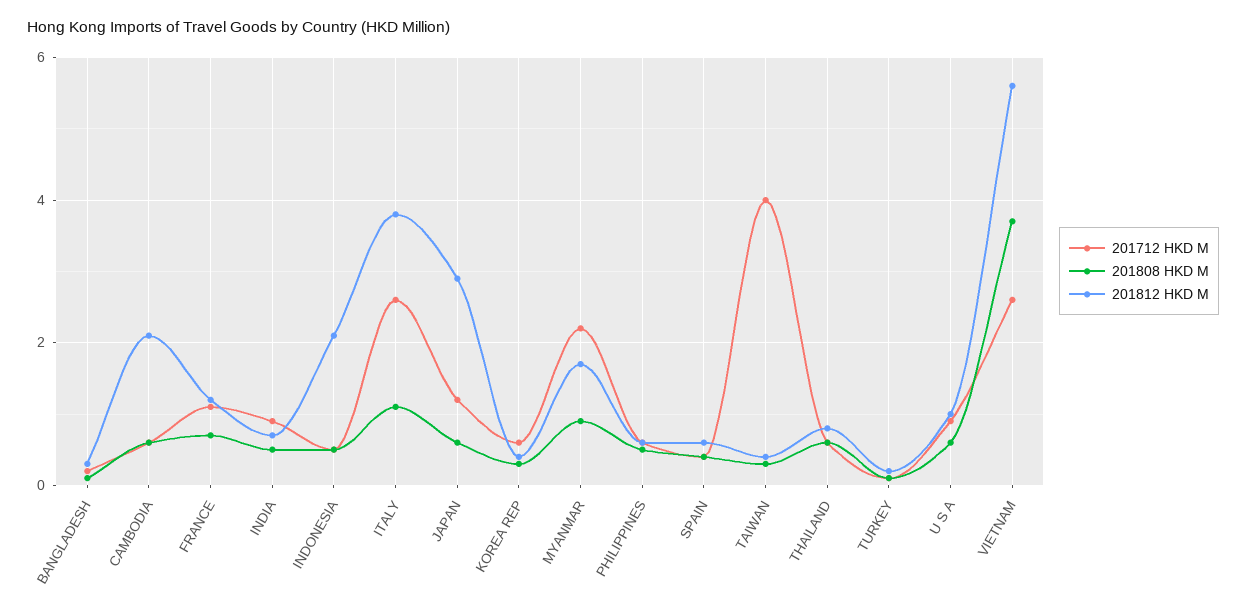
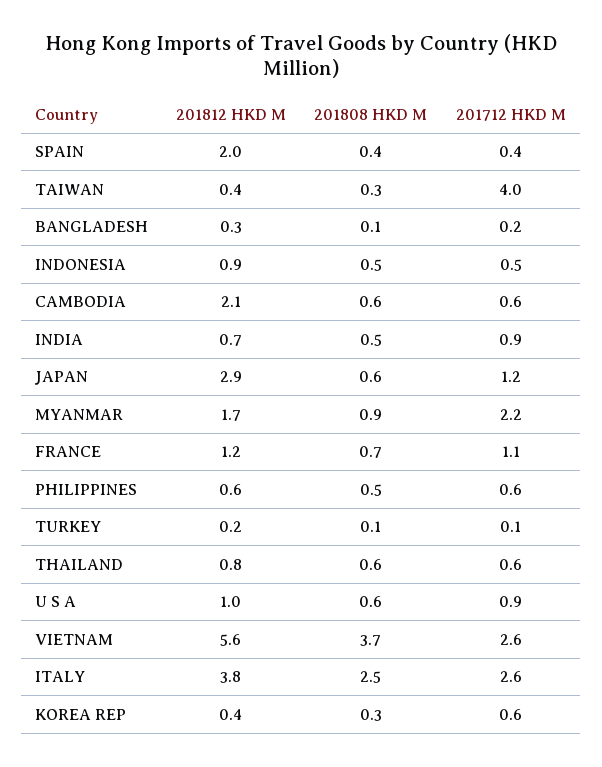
  {
    "201712 HKD M": {
      "BANGLADESH": 0.2,
      "CAMBODIA": 0.6,
      "FRANCE": 1.1,
      "INDIA": 0.9,
      "INDONESIA": 0.5,
      "ITALY": 2.6,
      "JAPAN": 1.2,
      "KOREA REP": 0.6,
      "MYANMAR": 2.2,
      "PHILIPPINES": 0.6,
      "SPAIN": 0.4,
      "TAIWAN": 4,
      "THAILAND": 0.6,
      "TURKEY": 0.1,
      "U S A": 0.9,
      "VIETNAM": 2.6
    },
    "201808 HKD M": {
      "BANGLADESH": 0.1,
      "CAMBODIA": 0.6,
      "FRANCE": 0.7,
      "INDIA": 0.5,
      "INDONESIA": 0.5,
-     "ITALY": 1,
+     "ITALY": 2.5,
      "JAPAN": 0.6,
      "KOREA REP": 0.3,
      "MYANMAR": 0.9,
      "PHILIPPINES": 0.5,
      "SPAIN": 0.4,
      "TAIWAN": 0.3,
      "THAILAND": 0.6,
      "TURKEY": 0.1,
      "U S A": 0.6,
      "VIETNAM": 3.7
    },
    "201812 HKD M": {
      "BANGLADESH": 0.3,
      "CAMBODIA": 2.1,
      "FRANCE": 1.2,
      "INDIA": 0.7,
-     "INDONESIA": 2,
+     "INDONESIA": 0.9,
      "ITALY": 3.8,
      "JAPAN": 2.9,
      "KOREA REP": 0.4,
      "MYANMAR": 1.7,
      "PHILIPPINES": 0.6,
-     "SPAIN": 0.5,
+     "SPAIN": 2,
      "TAIWAN": 0.4,
      "THAILAND": 0.8,
      "TURKEY": 0.2,
      "U S A": 1,
      "VIETNAM": 5.6
    }
  }

